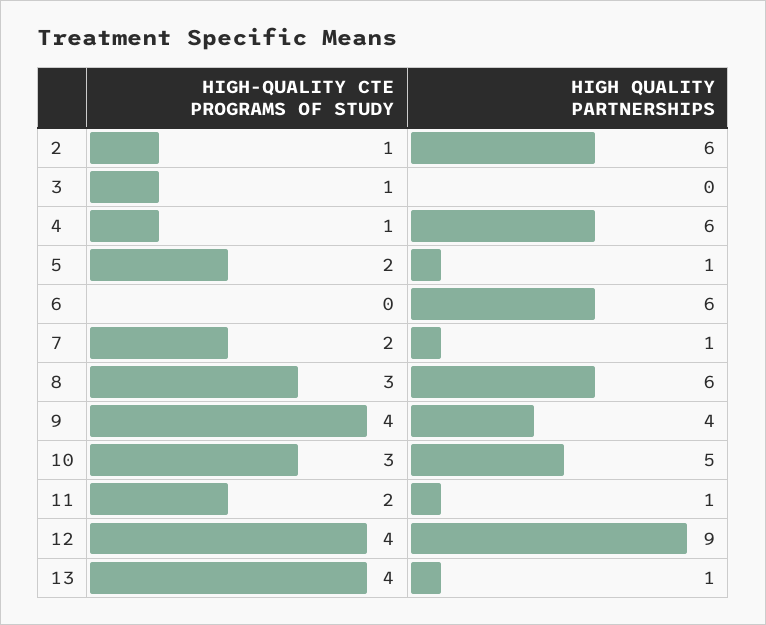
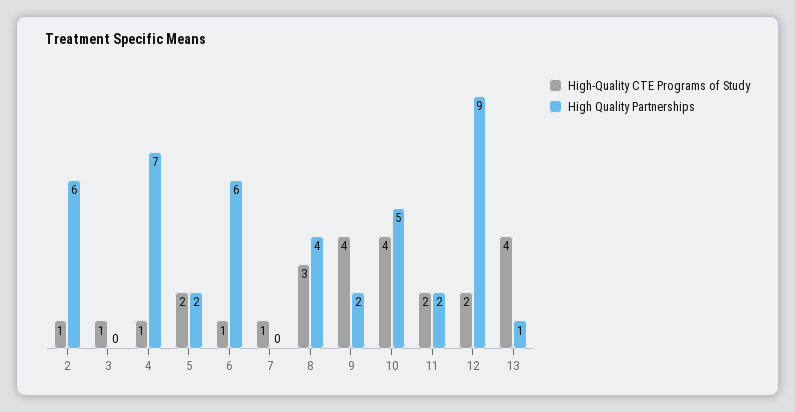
  {
    "HIGH-QUALITY CTE PROGRAMS OF STUDY": {
      "2": 1,
      "3": 1,
      "4": 1,
      "5": 2,
-     "6": 0,
+     "6": 1,
-     "7": 2,
+     "7": 1,
      "8": 3,
      "9": 4,
-     "10": 3,
+     "10": 4,
      "11": 2,
-     "12": 4,
+     "12": 2,
      "13": 4
    },
    "HIGH QUALITY PARTNERSHIPS": {
      "2": 6,
      "3": 0,
-     "4": 6,
+     "4": 7,
-     "5": 1,
+     "5": 2,
      "6": 6,
-     "7": 1,
+     "7": 0,
-     "8": 6,
+     "8": 4,
-     "9": 4,
+     "9": 2,
      "10": 5,
-     "11": 1,
+     "11": 2,
      "12": 9,
      "13": 1
    }
  }

